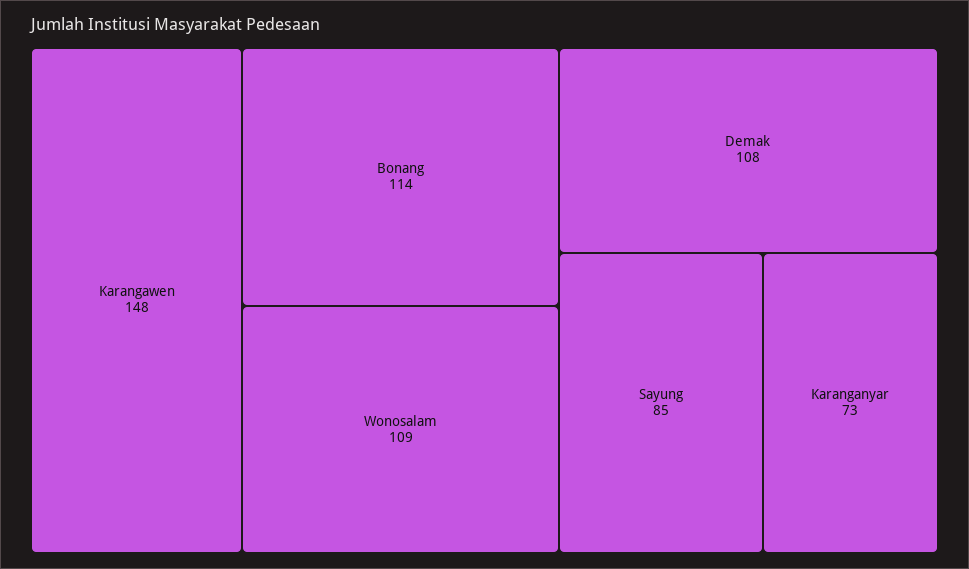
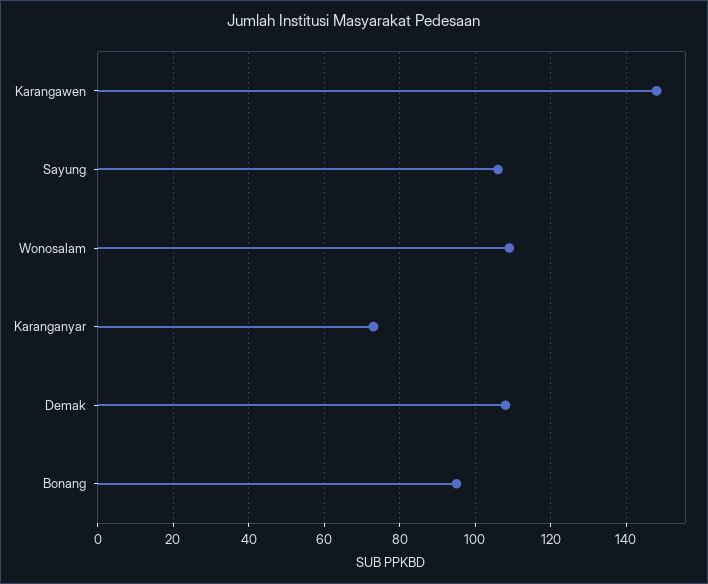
  {
    "Karangawen": 148,
-   "Bonang": 114,
+   "Bonang": 95,
    "Wonosalam": 109,
    "Demak": 108,
-   "Sayung": 85,
+   "Sayung": 105,
    "Karanganyar": 73
  }

